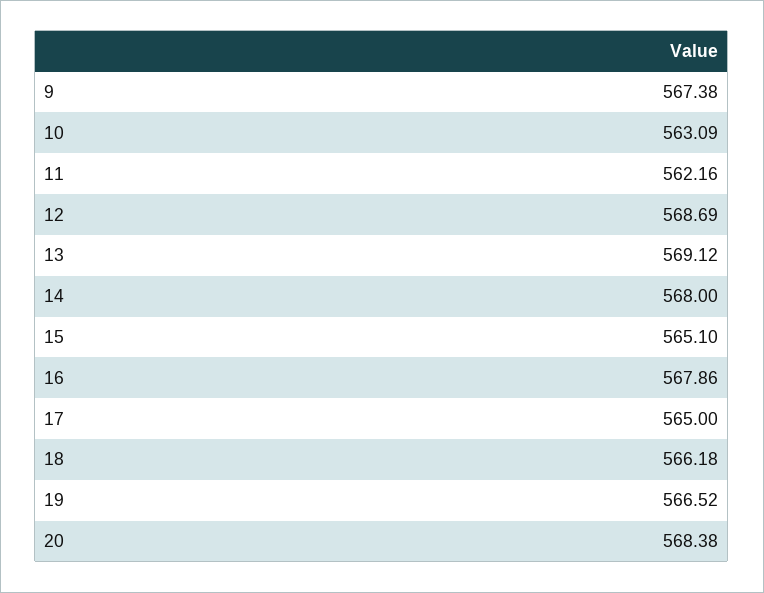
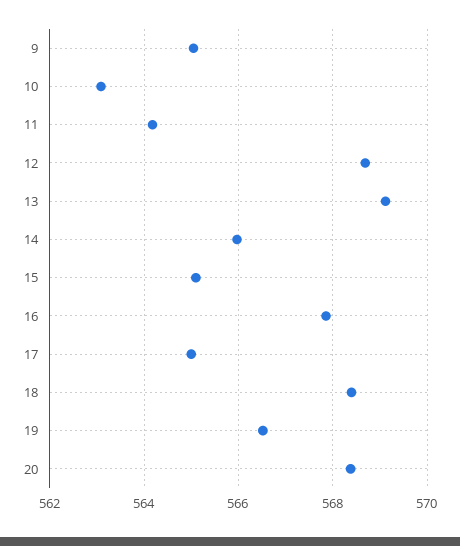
  {
-   "9": 567.38,
+   "9": 565,
    "10": 563.09,
-   "11": 562.16,
+   "11": 564.2,
    "12": 568.69,
    "13": 569.12,
-   "14": 568,
+   "14": 566,
    "15": 565.1,
    "16": 567.86,
    "17": 565,
-   "18": 566.18,
+   "18": 568.4,
    "19": 566.52,
    "20": 568.38
  }

